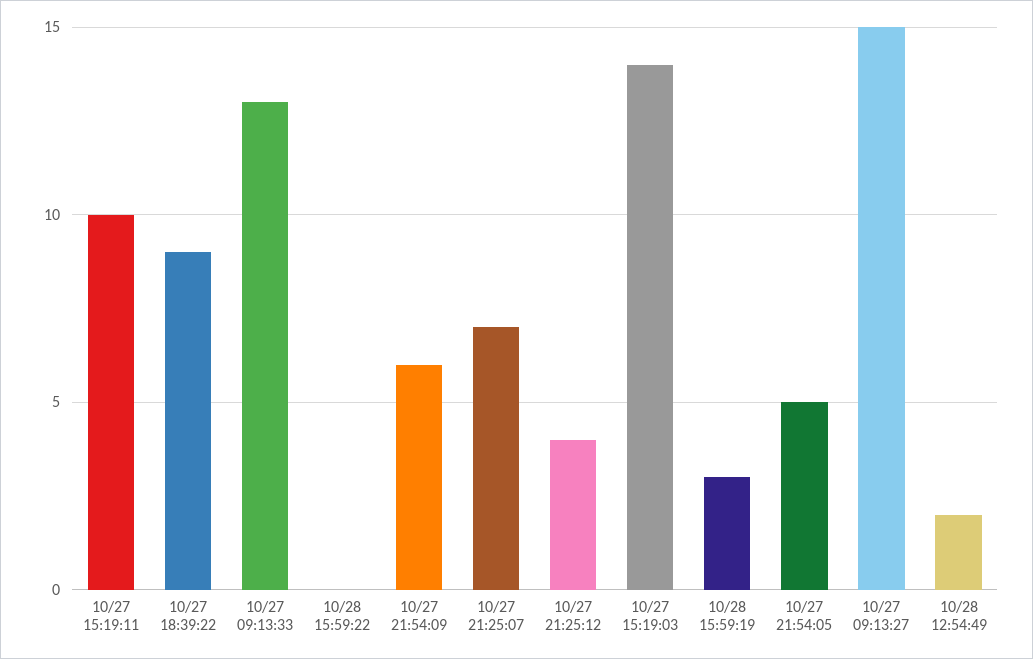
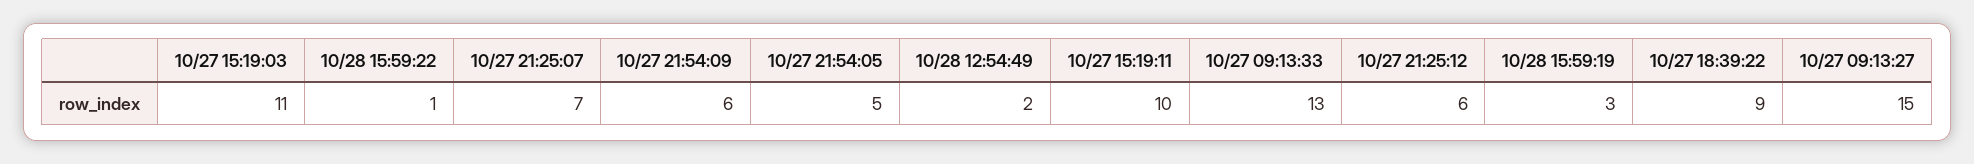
  {
    "10/27 15:19:11": 10,
    "10/27 18:39:22": 9,
    "10/27 09:13:33": 13,
-   "10/28 15:59:22": 0,
+   "10/28 15:59:22": 1,
    "10/27 21:54:09": 6,
    "10/27 21:25:07": 7,
-   "10/27 21:25:12": 4,
+   "10/27 21:25:12": 6,
-   "10/27 15:19:03": 14,
+   "10/27 15:19:03": 11,
    "10/28 15:59:19": 3,
    "10/27 21:54:05": 5,
    "10/27 09:13:27": 15,
    "10/28 12:54:49": 2
  }

